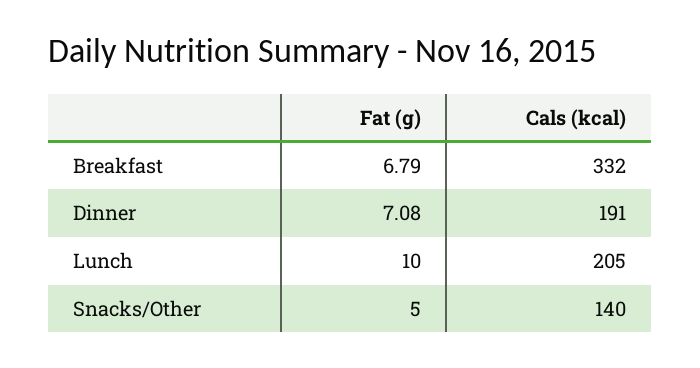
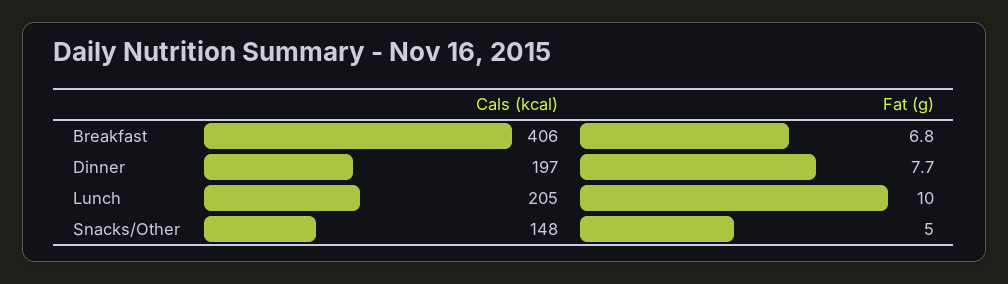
  {
    "Fat (g)": {
      "Breakfast": 6.79,
-     "Dinner": 7.08,
+     "Dinner": 7.7,
      "Lunch": 10,
      "Snacks/Other": 5
    },
    "Cals (kcal)": {
-     "Breakfast": 332,
+     "Breakfast": 406,
-     "Dinner": 191,
+     "Dinner": 197,
      "Lunch": 205,
-     "Snacks/Other": 140
+     "Snacks/Other": 148
    }
  }

